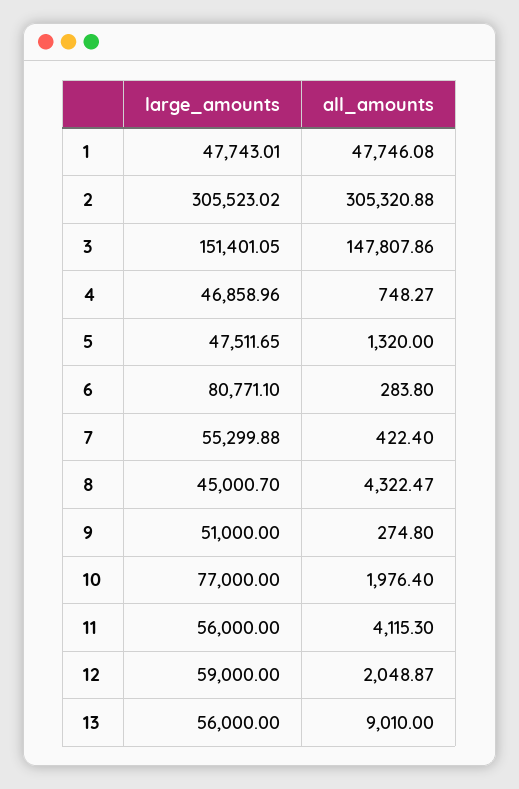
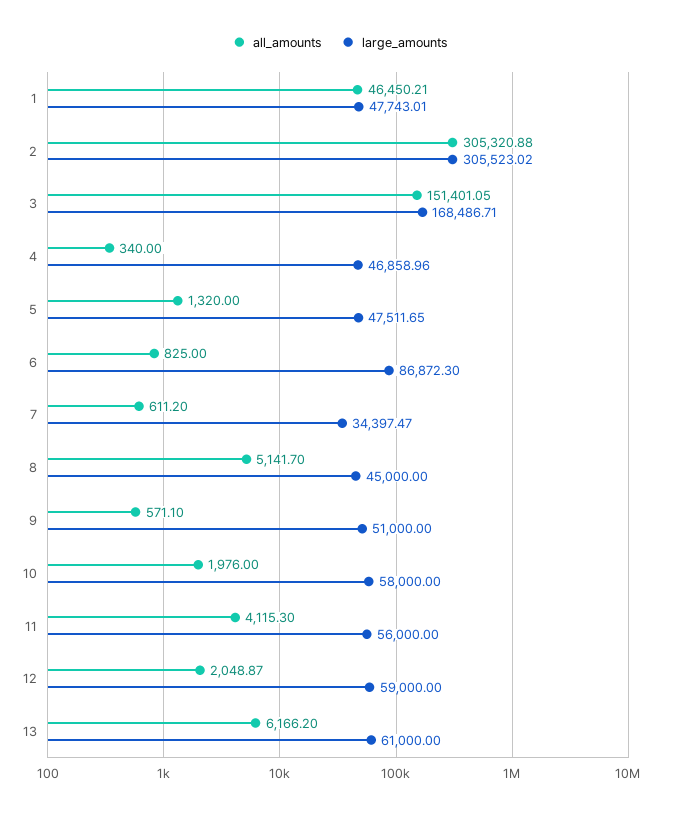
  {
    "large_amounts": {
      "1": 47743.01,
      "2": 305523.02,
-     "3": 151401.05,
+     "3": 168486.71,
      "4": 46858.96,
      "5": 47511.65,
-     "6": 80771.1,
+     "6": 86872.3,
-     "7": 55299.88,
+     "7": 34397.47,
-     "8": 45000.7,
+     "8": 45000,
      "9": 51000,
-     "10": 77000,
+     "10": 58000,
      "11": 56000,
      "12": 59000,
-     "13": 56000
+     "13": 61000
    },
    "all_amounts": {
-     "1": 47746.08,
+     "1": 46450.21,
      "2": 305320.88,
-     "3": 147807.86,
+     "3": 151401.05,
-     "4": 748.27,
+     "4": 340,
      "5": 1320,
-     "6": 283.8,
+     "6": 825,
-     "7": 422.4,
+     "7": 611.2,
-     "8": 4322.47,
+     "8": 5141.7,
-     "9": 274.8,
+     "9": 571.1,
-     "10": 1976.4,
+     "10": 1976,
      "11": 4115.3,
      "12": 2048.87,
-     "13": 9010
+     "13": 6166.2
    }
  }

